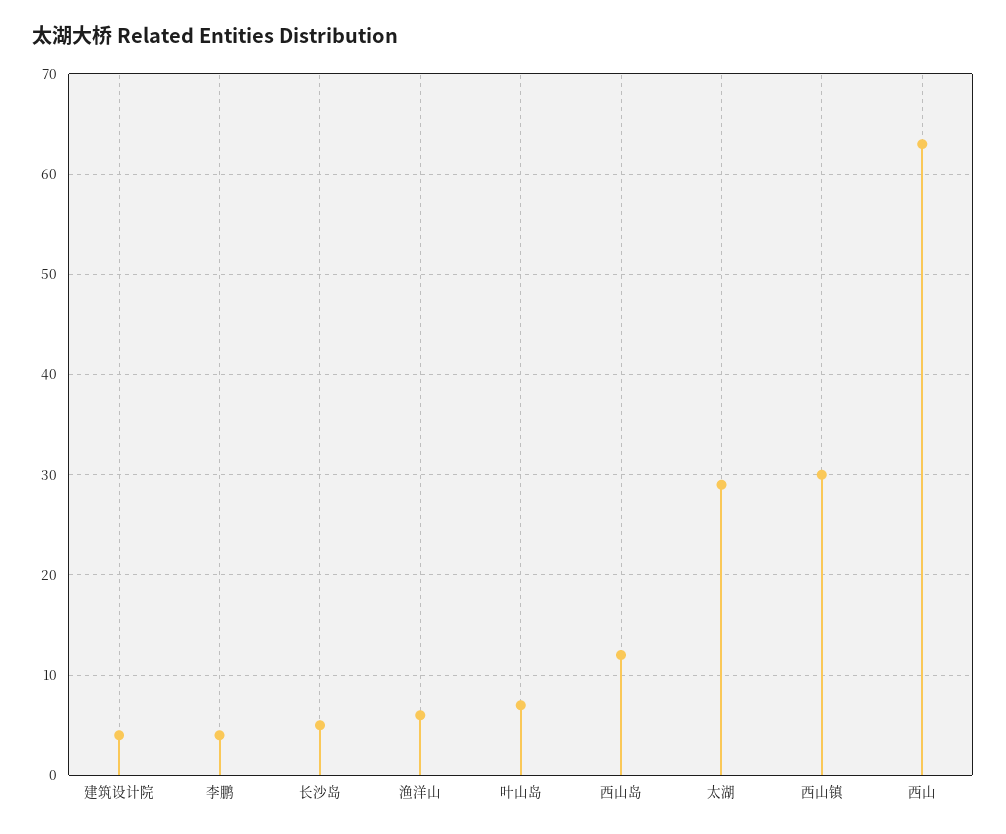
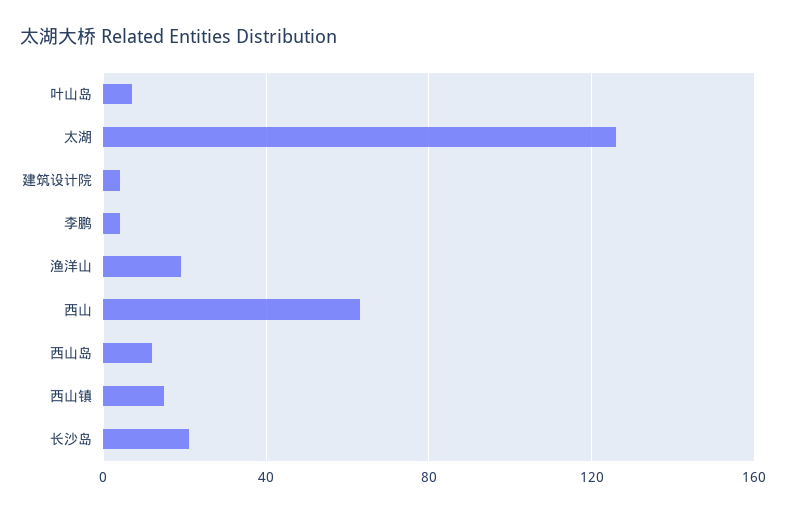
  {
    "建筑设计院": 4,
    "李鹏": 4,
-   "长沙岛": 5,
+   "长沙岛": 20,
-   "渔洋山": 6,
+   "渔洋山": 20,
    "叶山岛": 7,
    "西山岛": 12,
-   "太湖": 29,
+   "太湖": 125,
-   "西山镇": 30,
+   "西山镇": 15,
    "西山": 63
  }

